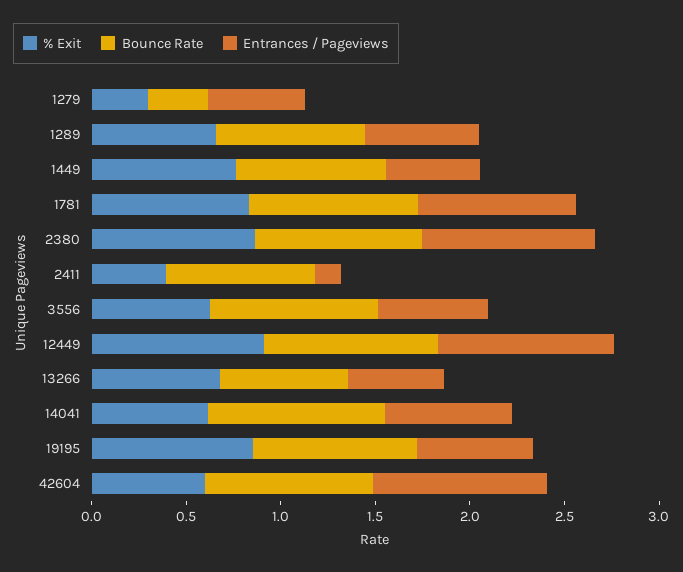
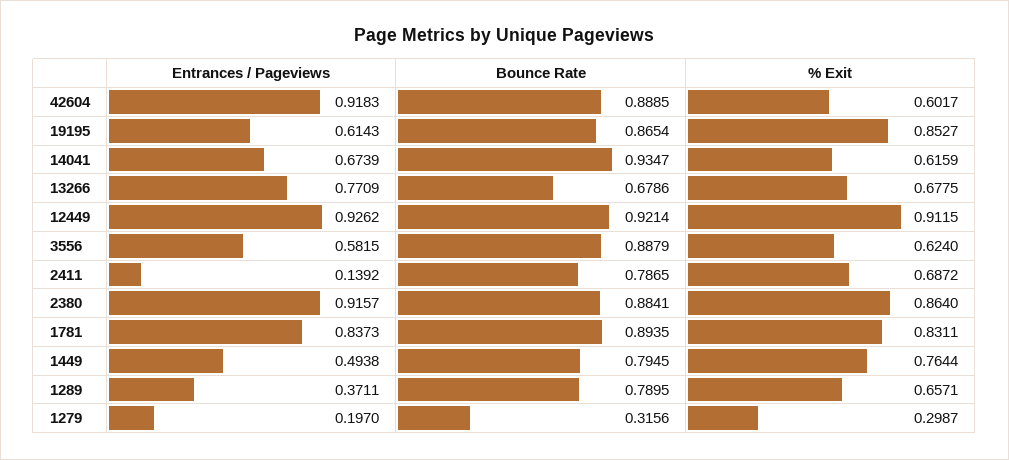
  {
    "% Exit": {
      "1279": 0.2987,
      "1289": 0.6571,
      "1449": 0.7644,
      "1781": 0.8311,
      "2380": 0.864,
-     "2411": 0.4,
+     "2411": 0.6872,
      "3556": 0.624,
      "12449": 0.9115,
      "13266": 0.6775,
      "14041": 0.6159,
      "19195": 0.8527,
      "42604": 0.6017
    },
    "Bounce Rate": {
      "1279": 0.3156,
      "1289": 0.7895,
      "1449": 0.7945,
      "1781": 0.8935,
      "2380": 0.8841,
      "2411": 0.7865,
      "3556": 0.8879,
      "12449": 0.9214,
      "13266": 0.6786,
      "14041": 0.9347,
      "19195": 0.8654,
      "42604": 0.8885
    },
    "Entrances / Pageviews": {
-     "1279": 0.5,
+     "1279": 0.197,
-     "1289": 0.6,
+     "1289": 0.3711,
      "1449": 0.4938,
      "1781": 0.8373,
      "2380": 0.9157,
      "2411": 0.1392,
      "3556": 0.5815,
      "12449": 0.9262,
-     "13266": 0.5,
+     "13266": 0.7709,
      "14041": 0.6739,
      "19195": 0.6143,
      "42604": 0.9183
    }
  }

